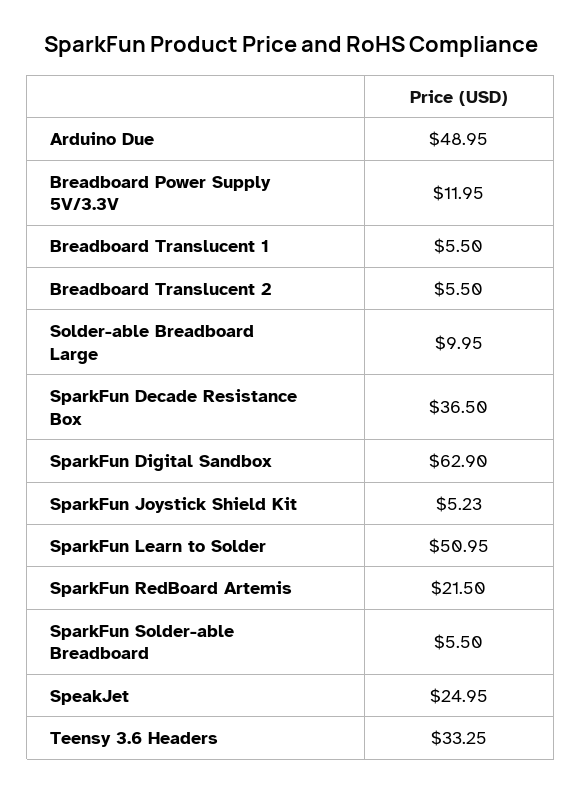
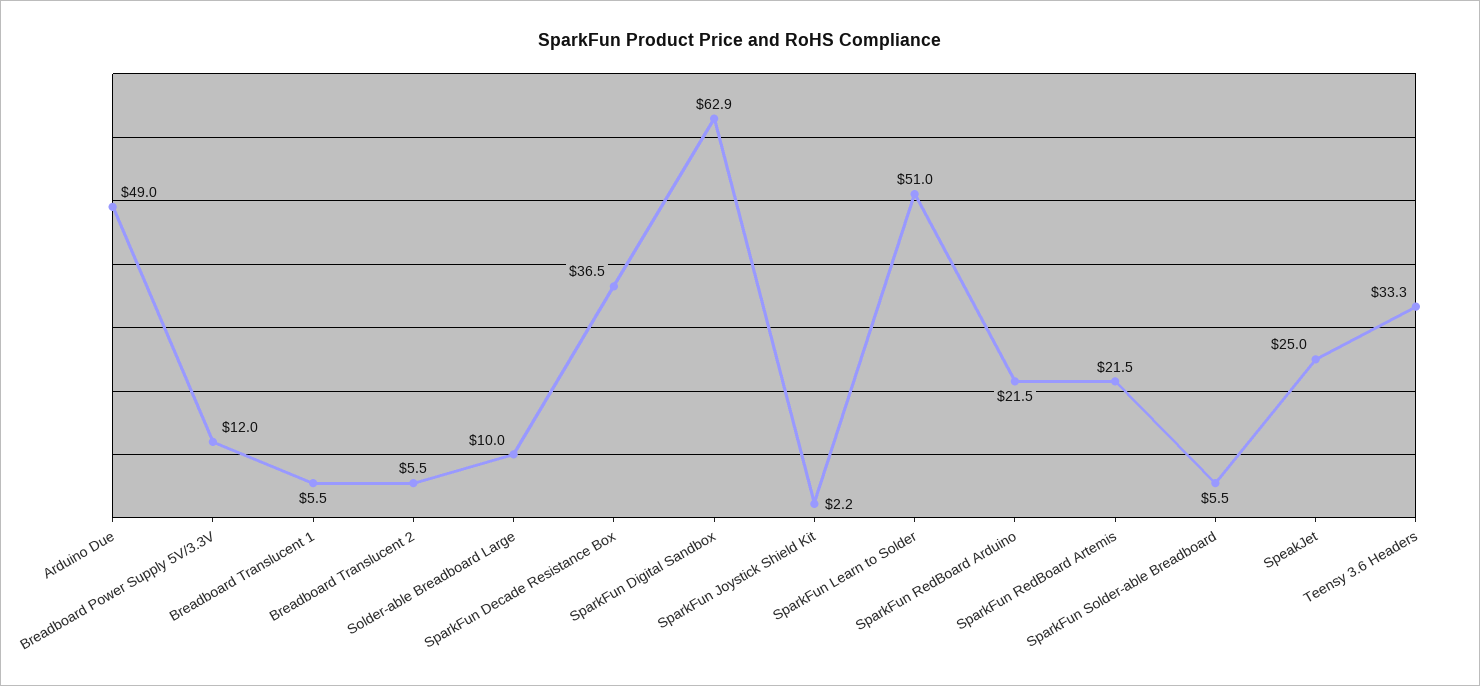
  {
    "Arduino Due": 48.95,
    "Breadboard Power Supply 5V/3.3V": 11.95,
    "Breadboard Translucent 1": 5.5,
    "Breadboard Translucent 2": 5.5,
    "Solder-able Breadboard Large": 9.95,
    "SparkFun Decade Resistance Box": 36.5,
    "SparkFun Digital Sandbox": 62.9,
-   "SparkFun Joystick Shield Kit": 5.23,
+   "SparkFun Joystick Shield Kit": 2.2,
    "SparkFun Learn to Solder": 50.95,
    "SparkFun RedBoard Artemis": 21.5,
    "SparkFun Solder-able Breadboard": 5.5,
    "SpeakJet": 24.95,
-   "Teensy 3.6 Headers": 33.25
+   "Teensy 3.6 Headers": 33.25,
+   "SparkFun RedBoard Arduino": 21.5
  }

